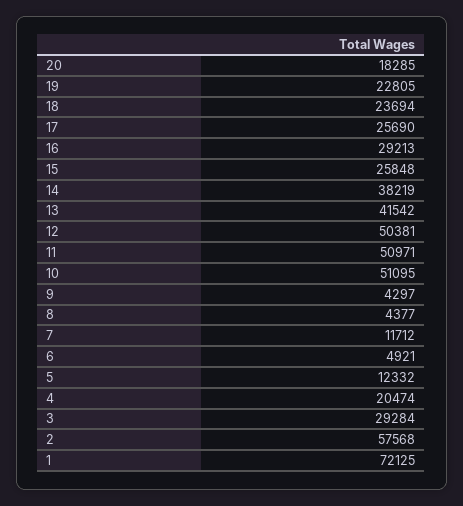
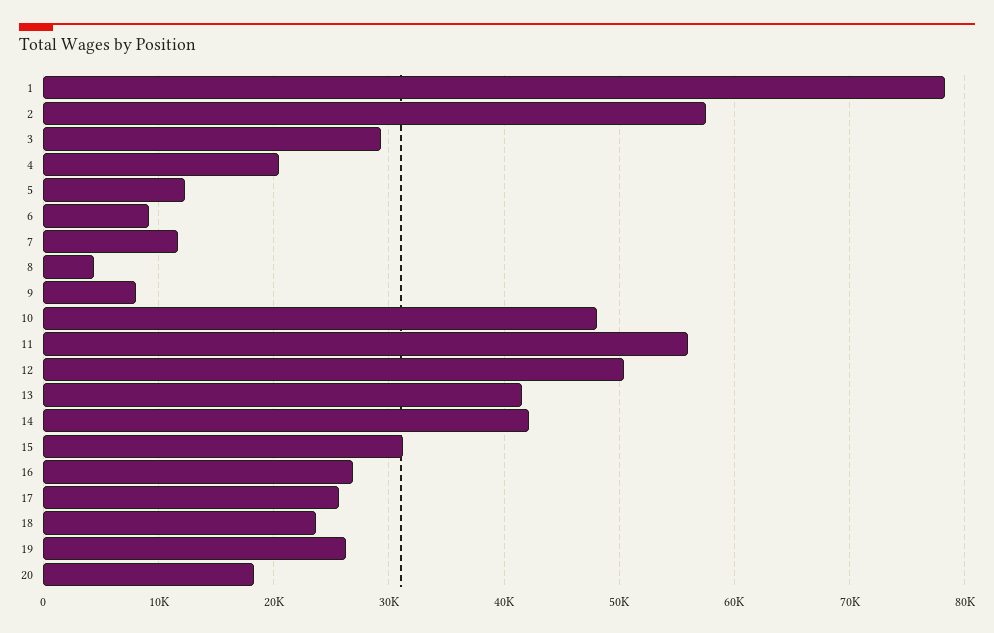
  {
    "20": 18285,
-   "19": 22805,
+   "19": 26000,
    "18": 23694,
    "17": 25690,
-   "16": 29213,
+   "16": 27000,
-   "15": 25848,
+   "15": 31000,
-   "14": 38219,
+   "14": 42000,
    "13": 41542,
    "12": 50381,
-   "11": 50971,
+   "11": 56000,
-   "10": 51095,
+   "10": 48000,
-   "9": 4297,
+   "9": 8000,
    "8": 4377,
    "7": 11712,
-   "6": 4921,
+   "6": 9000,
    "5": 12332,
    "4": 20474,
    "3": 29284,
    "2": 57568,
-   "1": 72125
+   "1": 78000
  }

